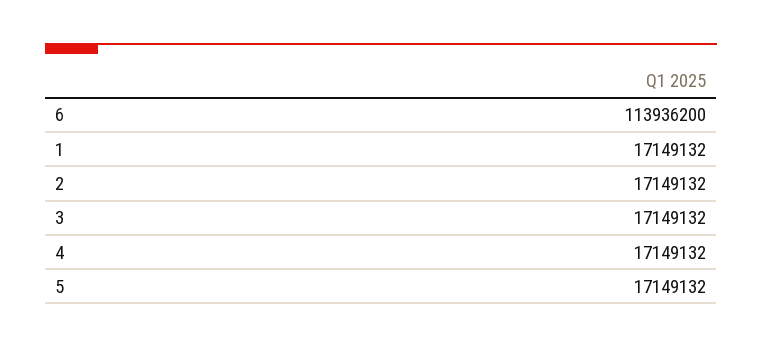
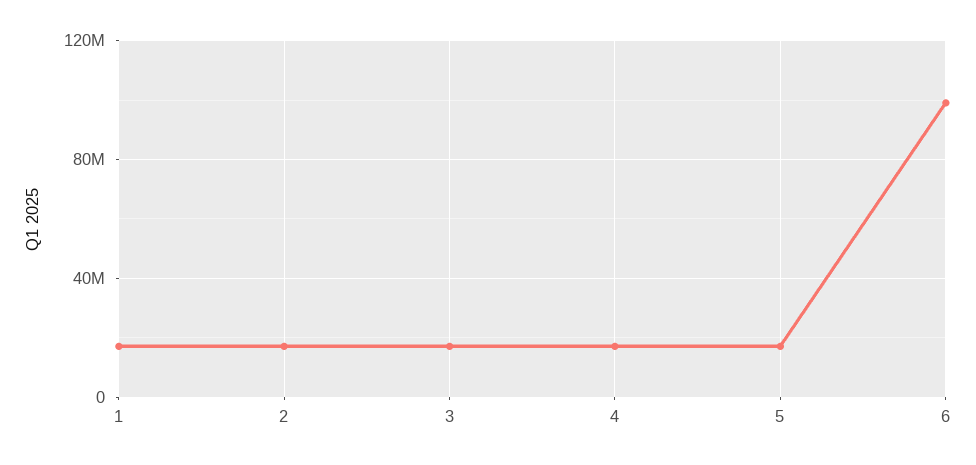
  {
-   "6": 113936200,
+   "6": 100000000,
    "1": 17149132,
    "2": 17149132,
    "3": 17149132,
    "4": 17149132,
    "5": 17149132
  }

